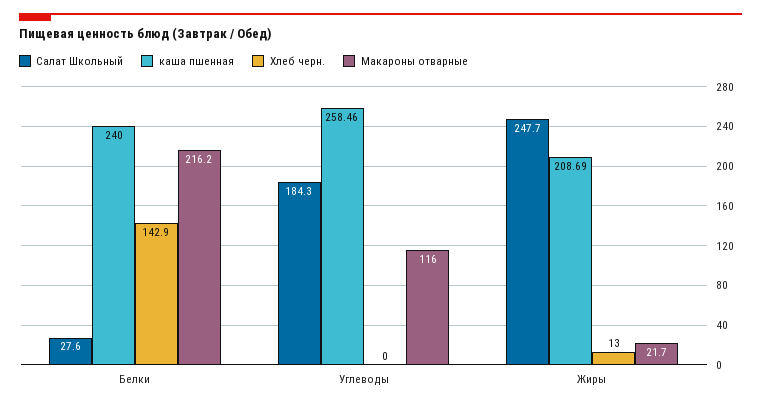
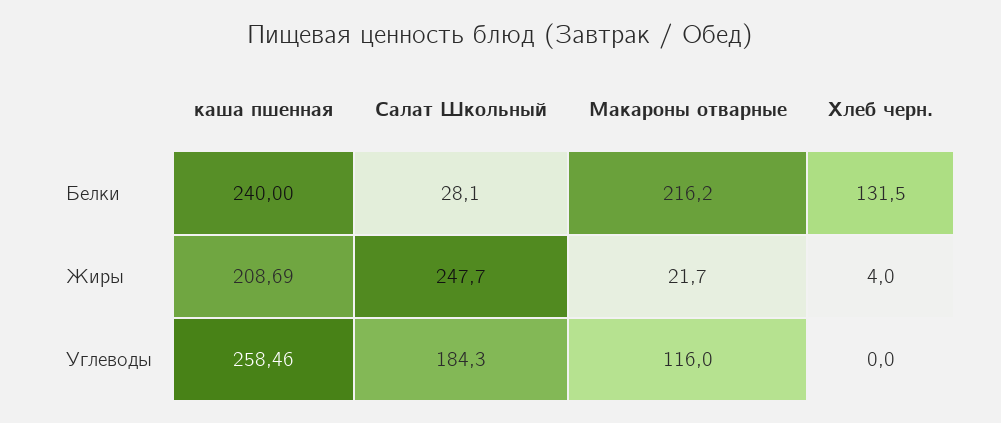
  {
    "Салат Школьный": {
-     "Белки": 27.6,
+     "Белки": 28.1,
      "Углеводы": 184.3,
      "Жиры": 247.7
    },
    "каша пшенная": {
      "Белки": 240,
      "Углеводы": 258.46,
      "Жиры": 208.69
    },
    "Хлеб черн.": {
-     "Белки": 142.9,
+     "Белки": 131.5,
      "Углеводы": 0,
-     "Жиры": 13
+     "Жиры": 4
    },
    "Макароны отварные": {
      "Белки": 216.2,
      "Углеводы": 116,
      "Жиры": 21.7
    }
  }

